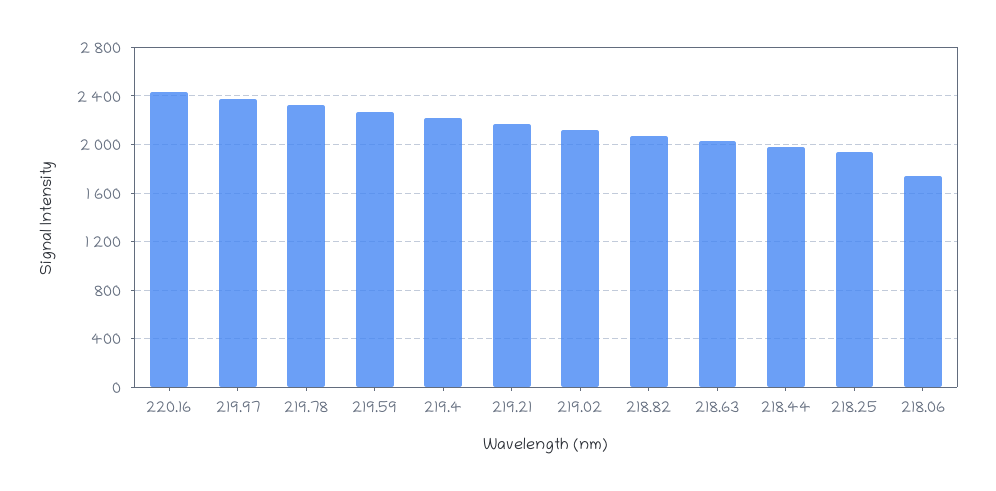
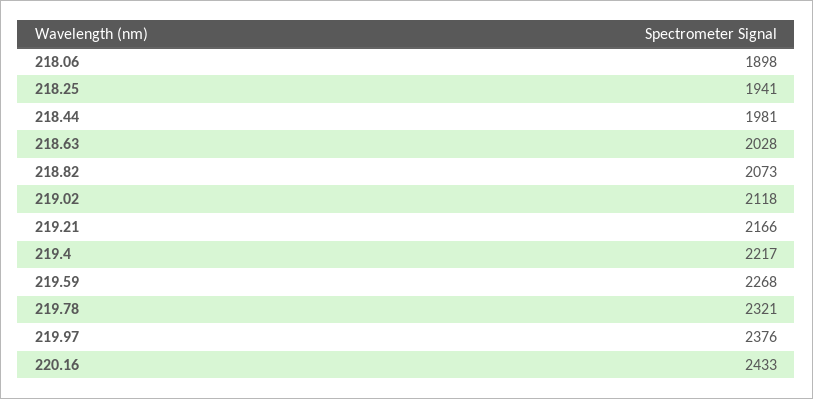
  {
    "220.16": 2433,
    "219.97": 2376,
    "219.78": 2321,
    "219.59": 2268,
    "219.4": 2217,
    "219.21": 2166,
    "219.02": 2118,
    "218.82": 2073,
    "218.63": 2028,
    "218.44": 1981,
    "218.25": 1941,
-   "218.06": 1750
+   "218.06": 1898
  }

